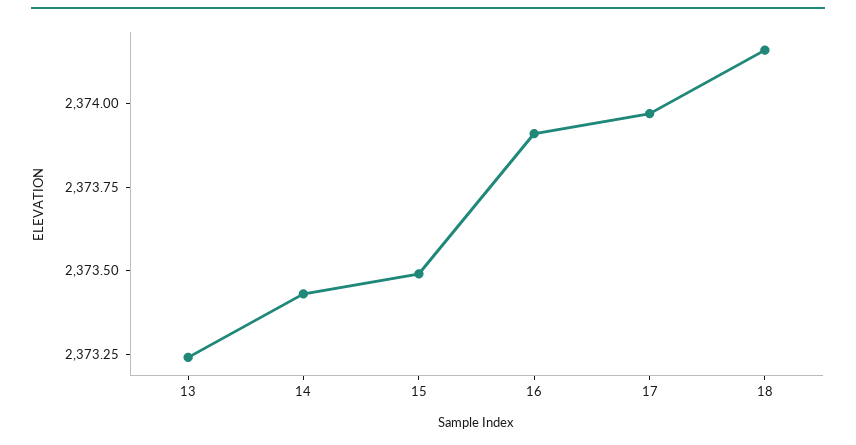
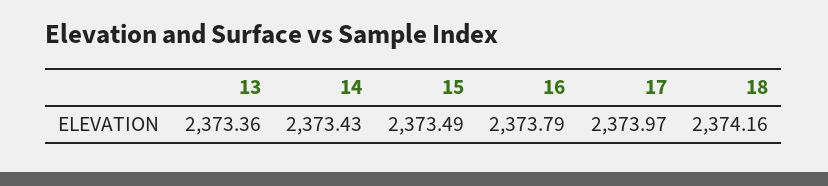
  {
-   "13": 2373.25,
+   "13": 2373.36,
    "14": 2373.43,
    "15": 2373.49,
-   "16": 2373.9,
+   "16": 2373.79,
    "17": 2373.97,
    "18": 2374.16
  }

